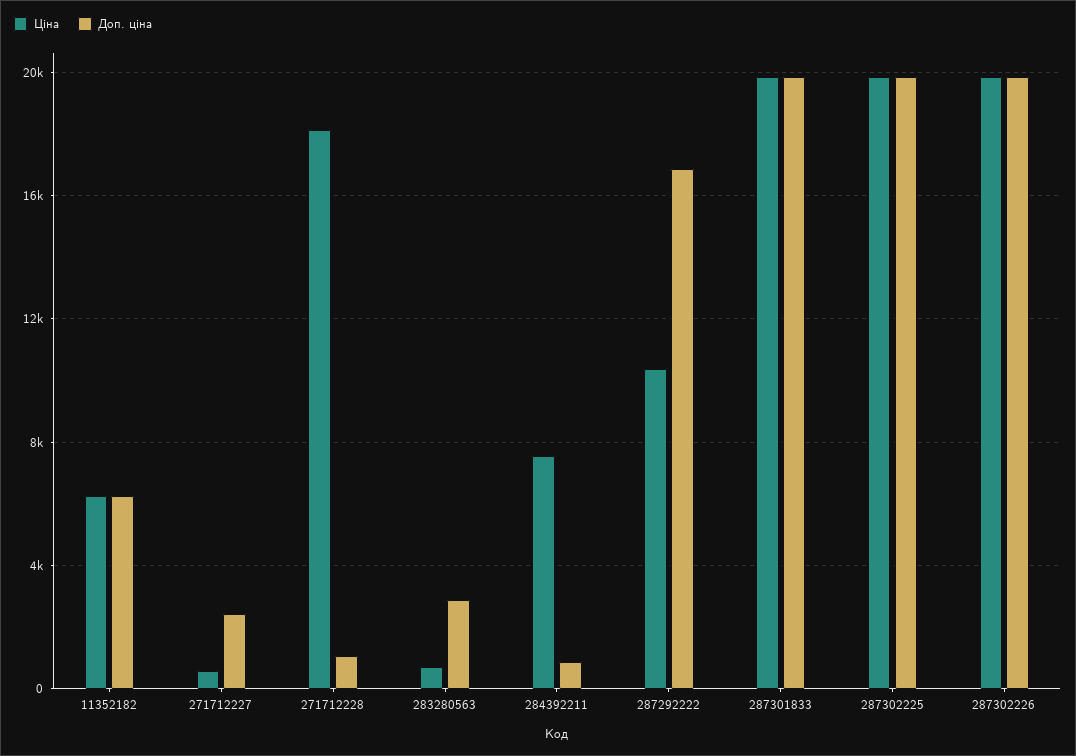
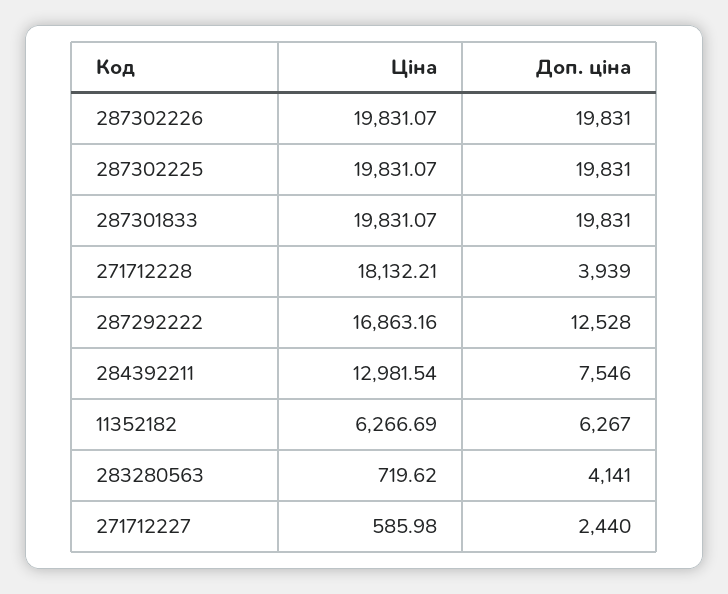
  {
    "Ціна": {
      "11352182": 6266.69,
      "271712227": 585.98,
      "271712228": 18132.21,
      "283280563": 719.62,
-     "284392211": 7500,
+     "284392211": 12981.54,
-     "287292222": 10500,
+     "287292222": 16863.16,
      "287301833": 19831.07,
      "287302225": 19831.07,
      "287302226": 19831.07
    },
    "Доп. ціна": {
      "11352182": 6267,
      "271712227": 2440,
-     "271712228": 1000,
+     "271712228": 3939,
-     "283280563": 3000,
+     "283280563": 4141,
-     "284392211": 1000,
+     "284392211": 7546,
-     "287292222": 17000,
+     "287292222": 12528,
      "287301833": 19831,
      "287302225": 19831,
      "287302226": 19831
    }
  }

